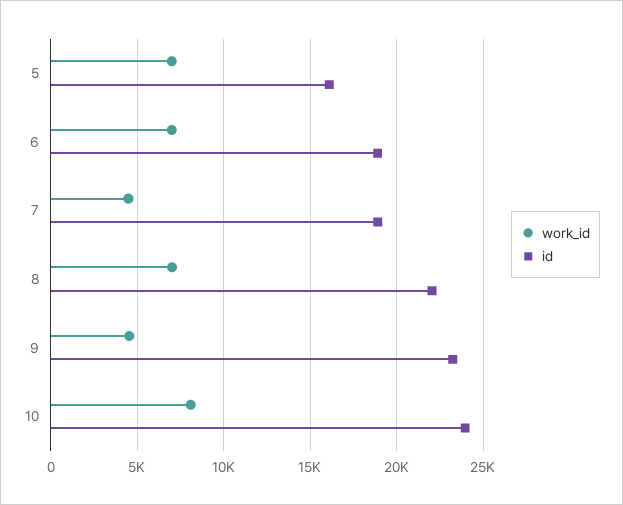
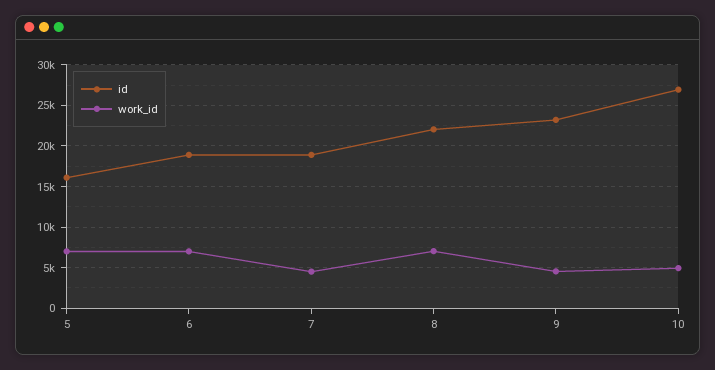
  {
    "work_id": {
      "5": 7000,
      "6": 7000,
      "7": 4500,
      "8": 7000,
      "9": 4500,
-     "10": 8000
+     "10": 5000
    },
    "id": {
      "5": 16000,
      "6": 19000,
      "7": 19000,
      "8": 22000,
      "9": 23000,
-     "10": 24000
+     "10": 27000
    }
  }

